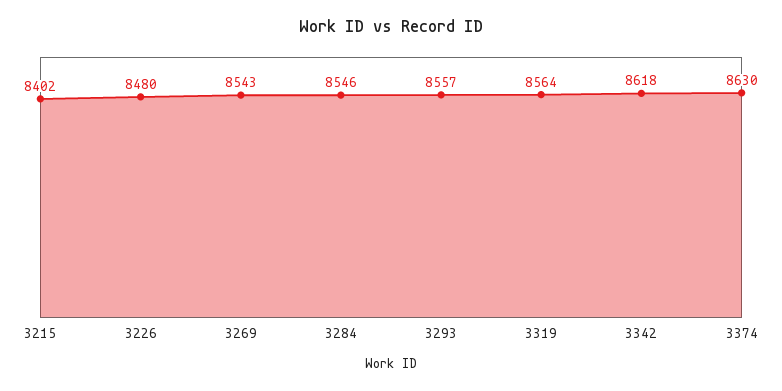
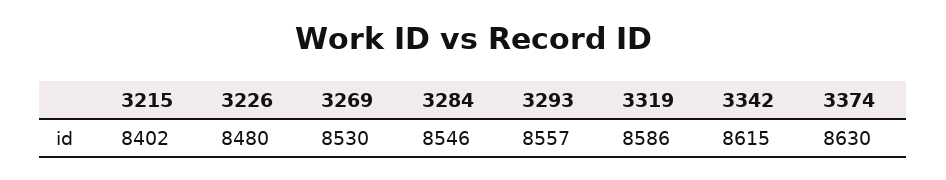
  {
    "3215": 8402,
    "3226": 8480,
-   "3269": 8543,
+   "3269": 8530,
    "3284": 8546,
    "3293": 8557,
-   "3319": 8564,
+   "3319": 8586,
-   "3342": 8618,
+   "3342": 8615,
    "3374": 8630
  }

